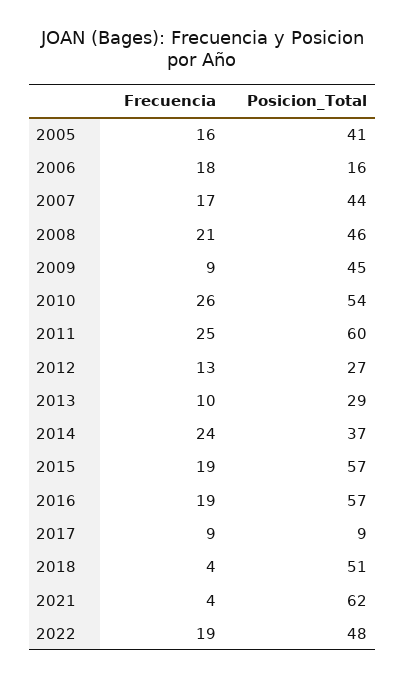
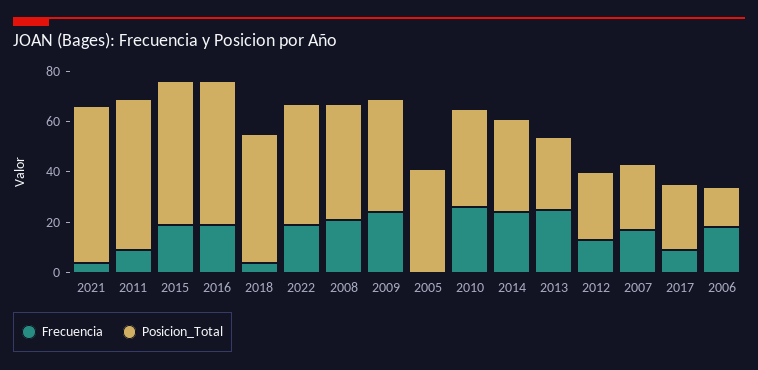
  {
    "Frecuencia": {
-     "2005": 16,
+     "2005": 0,
      "2006": 18,
      "2007": 17,
      "2008": 21,
-     "2009": 9,
+     "2009": 25,
      "2010": 26,
-     "2011": 25,
+     "2011": 10,
      "2012": 13,
-     "2013": 10,
+     "2013": 25,
      "2014": 24,
      "2015": 19,
      "2016": 19,
      "2017": 9,
      "2018": 4,
      "2021": 4,
      "2022": 19
    },
    "Posicion_Total": {
      "2005": 41,
      "2006": 16,
-     "2007": 44,
+     "2007": 25,
      "2008": 46,
      "2009": 45,
-     "2010": 54,
+     "2010": 40,
      "2011": 60,
      "2012": 27,
      "2013": 29,
      "2014": 37,
      "2015": 57,
      "2016": 57,
-     "2017": 9,
+     "2017": 25,
      "2018": 51,
      "2021": 62,
      "2022": 48
    }
  }

